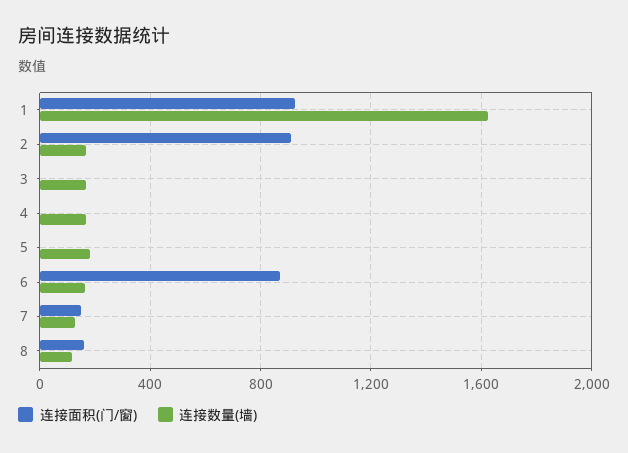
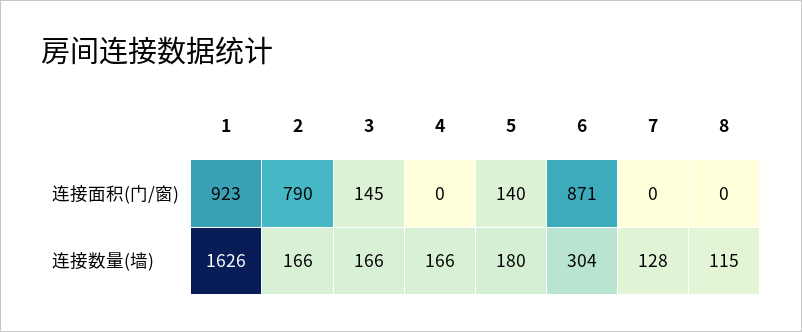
  {
    "连接面积(门/窗)": {
      "1": 923,
-     "2": 900,
+     "2": 790,
-     "3": 0,
+     "3": 145,
      "4": 0,
-     "5": 0,
+     "5": 140,
      "6": 871,
-     "7": 150,
+     "7": 0,
-     "8": 150
+     "8": 0
    },
    "连接数量(墙)": {
      "1": 1626,
      "2": 166,
      "3": 166,
      "4": 166,
      "5": 180,
-     "6": 150,
+     "6": 304,
      "7": 128,
      "8": 115
    }
  }

